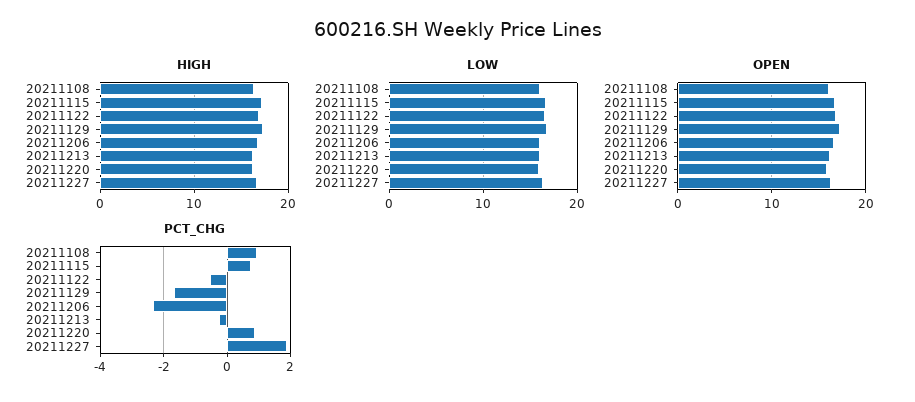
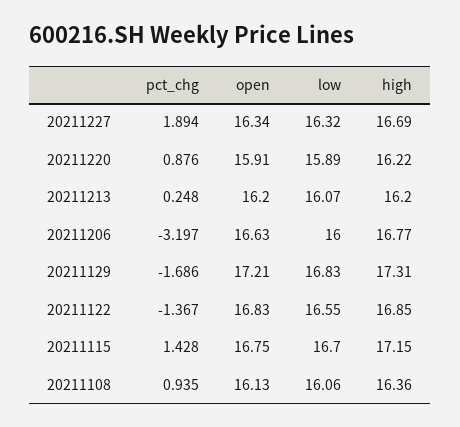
  {
    "HIGH": {
      "20211108": 16.36,
      "20211115": 17.15,
      "20211122": 16.85,
      "20211129": 17.31,
      "20211206": 16.77,
      "20211213": 16.2,
      "20211220": 16.22,
      "20211227": 16.69
    },
    "LOW": {
      "20211108": 16.06,
      "20211115": 16.7,
      "20211122": 16.55,
      "20211129": 16.83,
      "20211206": 16,
      "20211213": 16.07,
      "20211220": 15.89,
      "20211227": 16.32
    },
    "OPEN": {
      "20211108": 16.13,
      "20211115": 16.75,
      "20211122": 16.83,
      "20211129": 17.21,
      "20211206": 16.63,
      "20211213": 16.2,
      "20211220": 15.91,
      "20211227": 16.34
    },
    "PCT_CHG": {
      "20211108": 0.935,
-     "20211115": 0.8,
+     "20211115": 1.428,
-     "20211122": -0.6,
+     "20211122": -1.367,
      "20211129": -1.686,
-     "20211206": -2.4,
+     "20211206": -3.197,
-     "20211213": -0.2,
+     "20211213": 0.248,
      "20211220": 0.876,
      "20211227": 1.894
    }
  }

